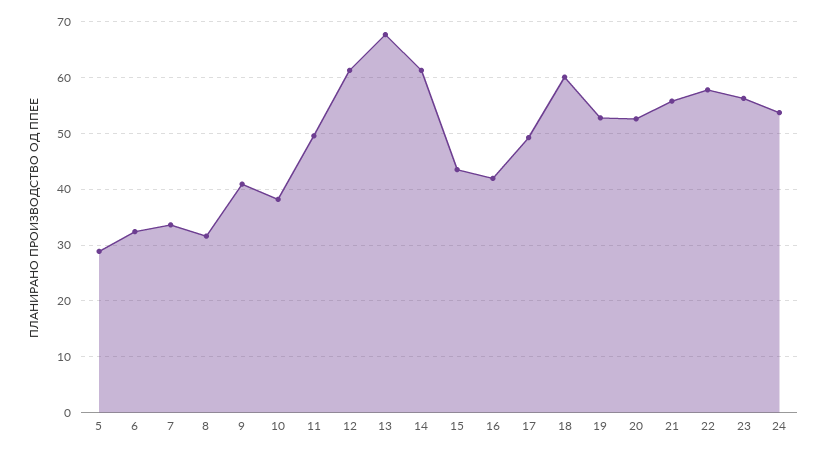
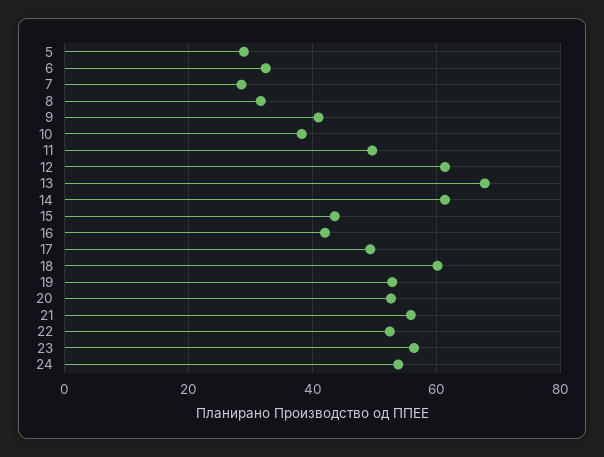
  {
    "5": 28,
    "6": 32,
-   "7": 34,
+   "7": 28,
    "8": 32,
    "9": 40,
    "10": 38,
    "11": 50,
    "12": 62,
    "13": 68,
    "14": 62,
    "15": 44,
    "16": 42,
    "17": 50,
    "18": 60,
    "19": 52,
    "20": 52,
    "21": 56,
-   "22": 58,
+   "22": 52,
    "23": 56,
    "24": 54
  }

